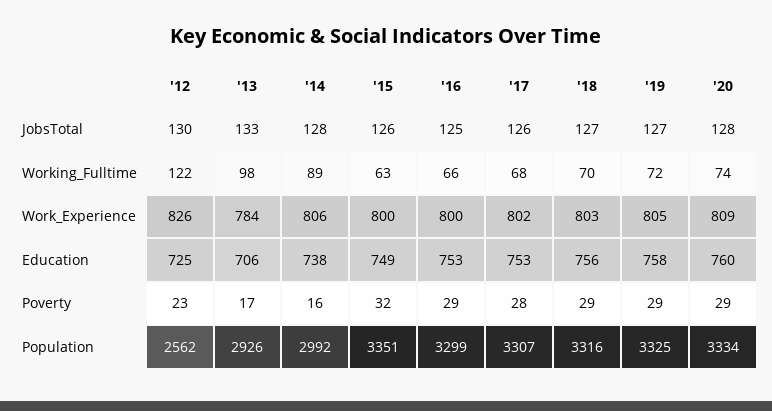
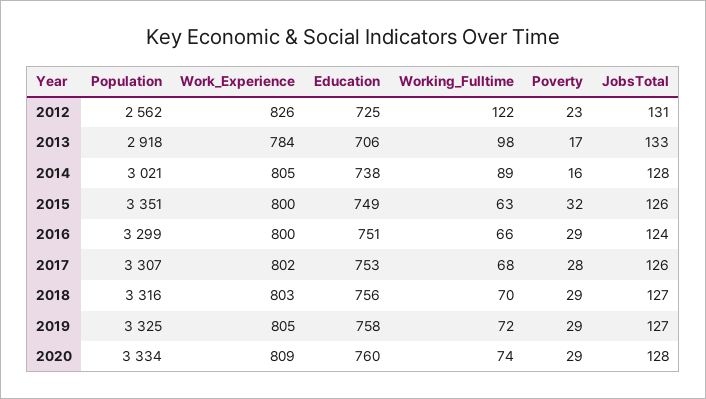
  {
    "'12": {
-     "JobsTotal": 130,
+     "JobsTotal": 131,
      "Working_Fulltime": 122,
      "Work_Experience": 826,
      "Education": 725,
      "Poverty": 23,
      "Population": 2562
    },
    "'13": {
      "JobsTotal": 133,
      "Working_Fulltime": 98,
      "Work_Experience": 784,
      "Education": 706,
      "Poverty": 17,
-     "Population": 2926
+     "Population": 2918
    },
    "'14": {
      "JobsTotal": 128,
      "Working_Fulltime": 89,
-     "Work_Experience": 806,
+     "Work_Experience": 805,
      "Education": 738,
      "Poverty": 16,
-     "Population": 2992
+     "Population": 3021
    },
    "'15": {
      "JobsTotal": 126,
      "Working_Fulltime": 63,
      "Work_Experience": 800,
      "Education": 749,
      "Poverty": 32,
      "Population": 3351
    },
    "'16": {
-     "JobsTotal": 125,
+     "JobsTotal": 124,
      "Working_Fulltime": 66,
      "Work_Experience": 800,
-     "Education": 753,
+     "Education": 751,
      "Poverty": 29,
      "Population": 3299
    },
    "'17": {
      "JobsTotal": 126,
      "Working_Fulltime": 68,
      "Work_Experience": 802,
      "Education": 753,
      "Poverty": 28,
      "Population": 3307
    },
    "'18": {
      "JobsTotal": 127,
      "Working_Fulltime": 70,
      "Work_Experience": 803,
      "Education": 756,
      "Poverty": 29,
      "Population": 3316
    },
    "'19": {
      "JobsTotal": 127,
      "Working_Fulltime": 72,
      "Work_Experience": 805,
      "Education": 758,
      "Poverty": 29,
      "Population": 3325
    },
    "'20": {
      "JobsTotal": 128,
      "Working_Fulltime": 74,
      "Work_Experience": 809,
      "Education": 760,
      "Poverty": 29,
      "Population": 3334
    }
  }

